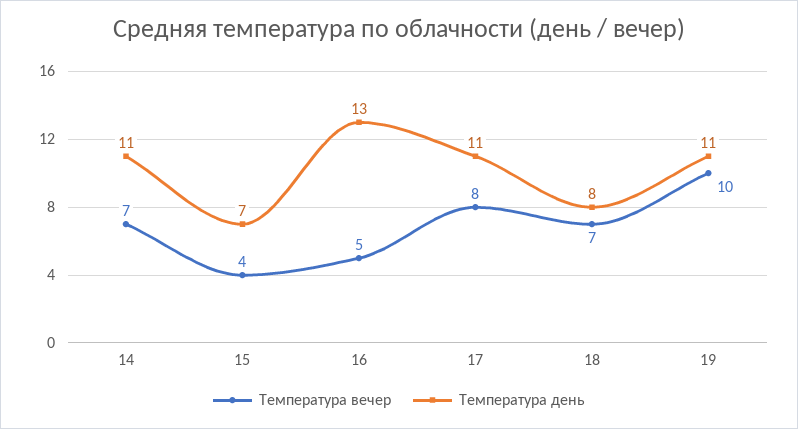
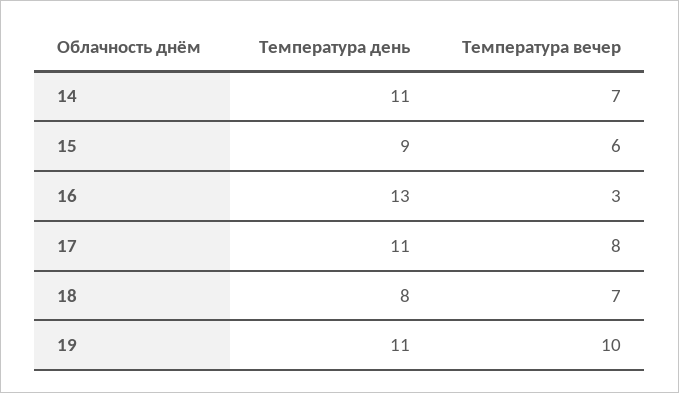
  {
    "Температура вечер": {
      "14": 7,
-     "15": 4,
+     "15": 6,
-     "16": 5,
+     "16": 3,
      "17": 8,
      "18": 7,
      "19": 10
    },
    "Температура день": {
      "14": 11,
-     "15": 7,
+     "15": 9,
      "16": 13,
      "17": 11,
      "18": 8,
      "19": 11
    }
  }

